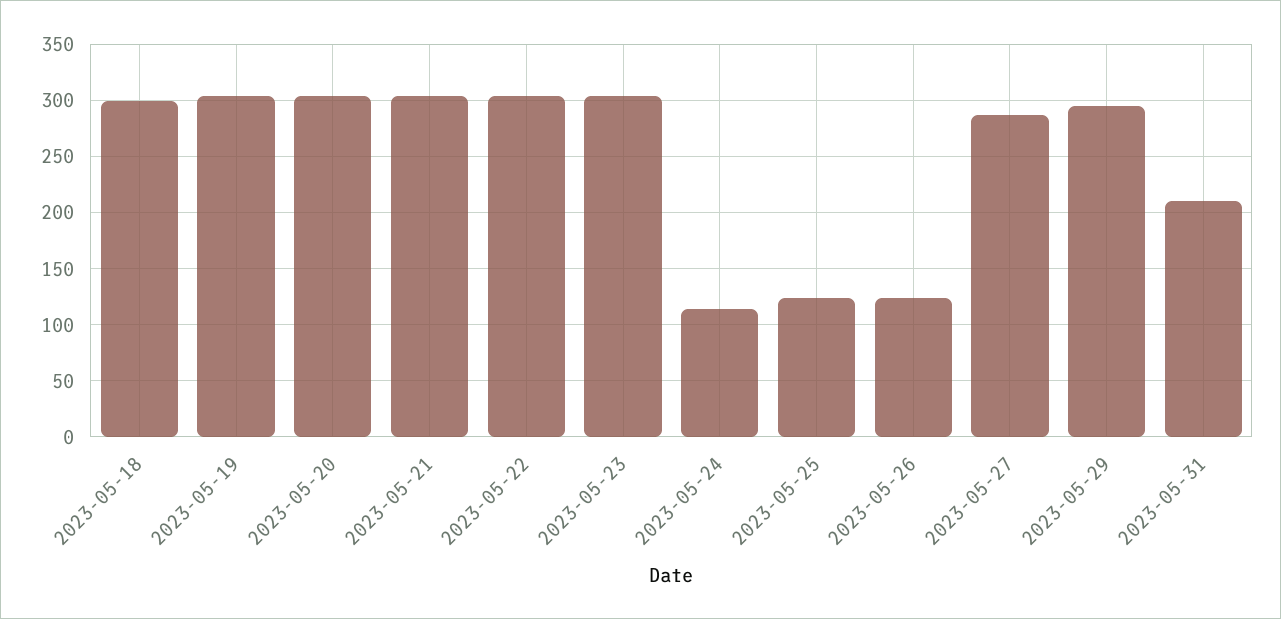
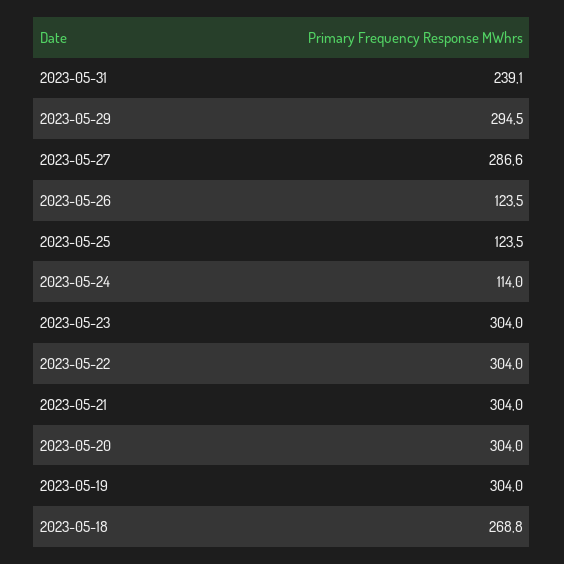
  {
-   "2023-05-18": 300,
+   "2023-05-18": 268.8,
    "2023-05-19": 304,
    "2023-05-20": 304,
    "2023-05-21": 304,
    "2023-05-22": 304,
    "2023-05-23": 304,
    "2023-05-24": 114,
    "2023-05-25": 123.5,
    "2023-05-26": 123.5,
    "2023-05-27": 286.6,
    "2023-05-29": 294.5,
-   "2023-05-31": 210
+   "2023-05-31": 239.1
  }

